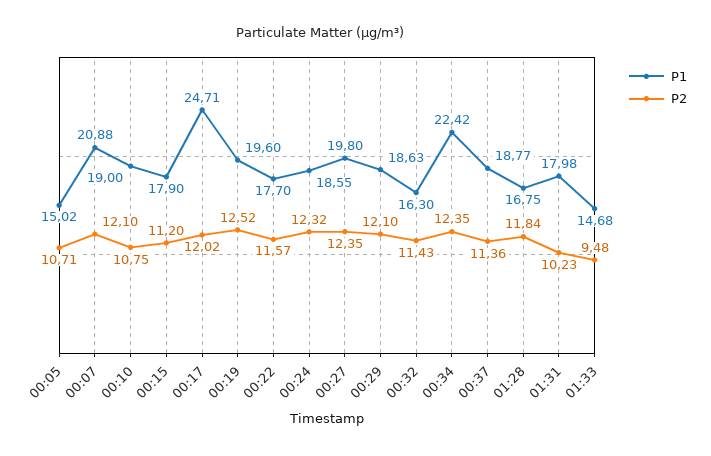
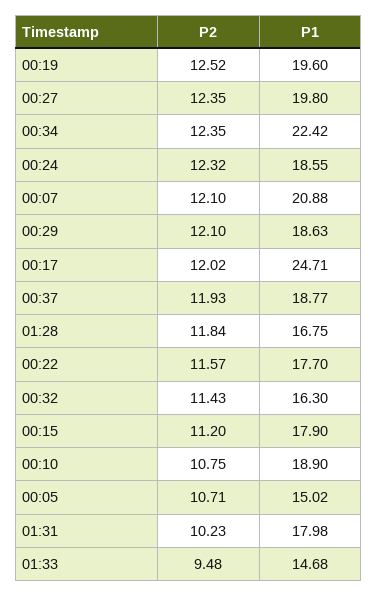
  {
    "P1": {
      "00:05": 15.02,
      "00:07": 20.88,
-     "00:10": 19,
+     "00:10": 18.9,
      "00:15": 17.9,
      "00:17": 24.71,
      "00:19": 19.6,
      "00:22": 17.7,
      "00:24": 18.55,
      "00:27": 19.8,
      "00:29": 18.63,
      "00:32": 16.3,
      "00:34": 22.42,
      "00:37": 18.77,
      "01:28": 16.75,
      "01:31": 17.98,
      "01:33": 14.68
    },
    "P2": {
      "00:05": 10.71,
      "00:07": 12.1,
      "00:10": 10.75,
      "00:15": 11.2,
      "00:17": 12.02,
      "00:19": 12.52,
      "00:22": 11.57,
      "00:24": 12.32,
      "00:27": 12.35,
      "00:29": 12.1,
      "00:32": 11.43,
      "00:34": 12.35,
-     "00:37": 11.36,
+     "00:37": 11.93,
      "01:28": 11.84,
      "01:31": 10.23,
      "01:33": 9.48
    }
  }

